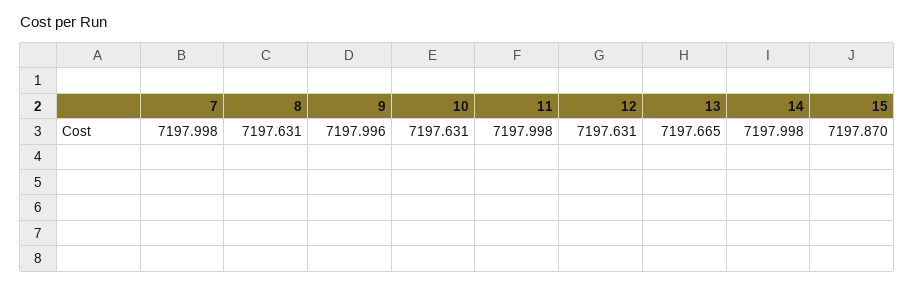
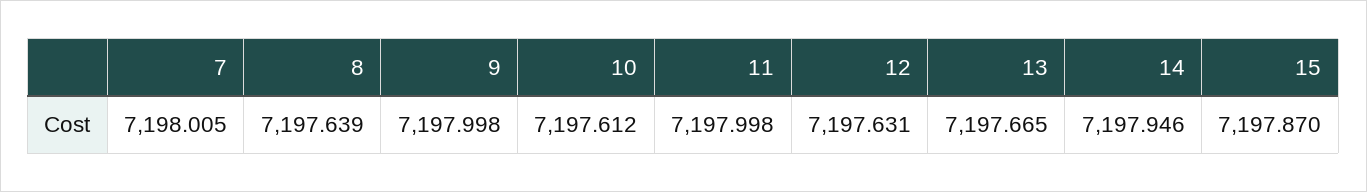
  {
-   "7": 7197.998,
+   "7": 7198.005,
-   "8": 7197.631,
+   "8": 7197.639,
-   "9": 7197.996,
+   "9": 7197.998,
-   "10": 7197.631,
+   "10": 7197.612,
    "11": 7197.998,
    "12": 7197.631,
    "13": 7197.665,
-   "14": 7197.998,
+   "14": 7197.946,
    "15": 7197.87
  }

